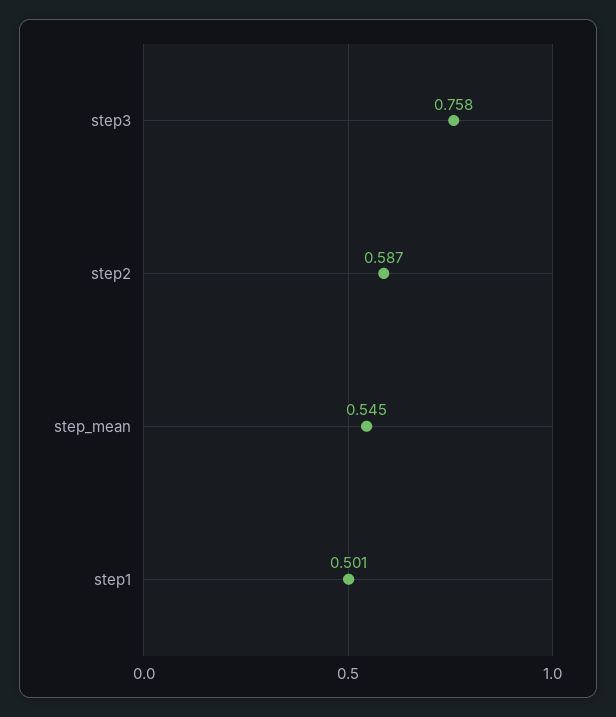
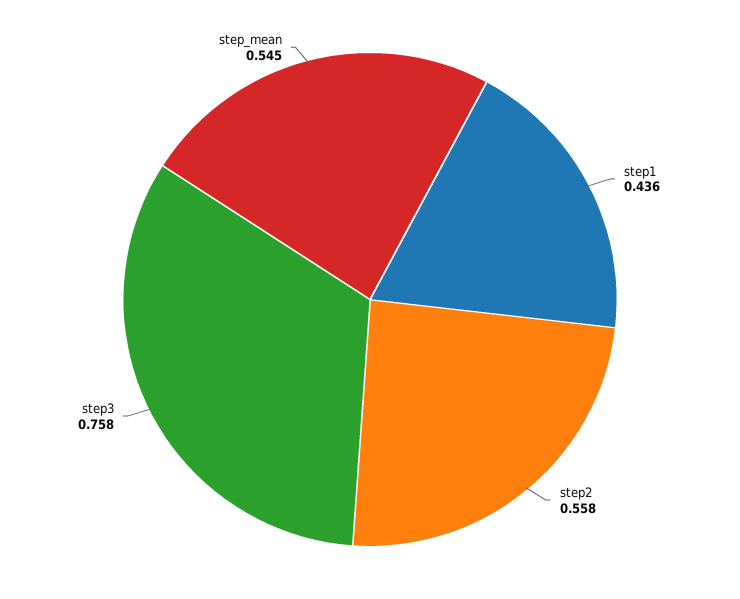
  {
    "step3": 0.758,
-   "step2": 0.587,
+   "step2": 0.558,
    "step_mean": 0.545,
-   "step1": 0.501
+   "step1": 0.436
  }

